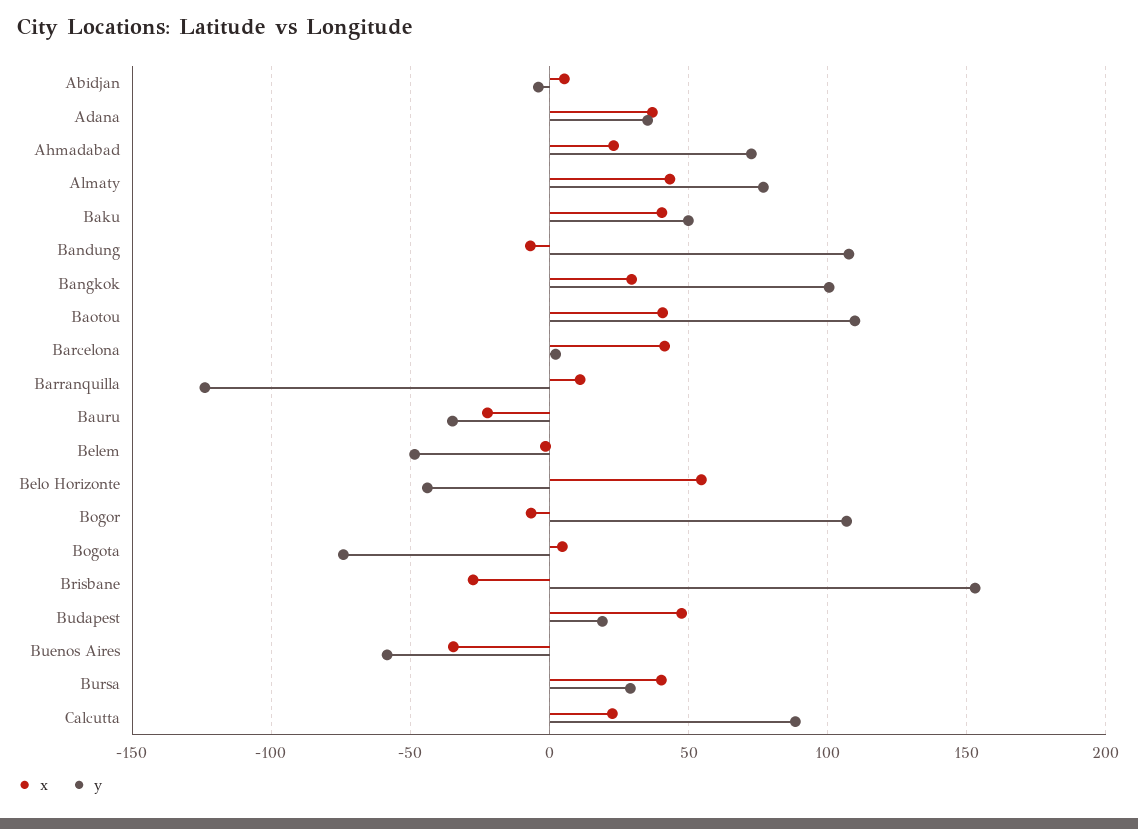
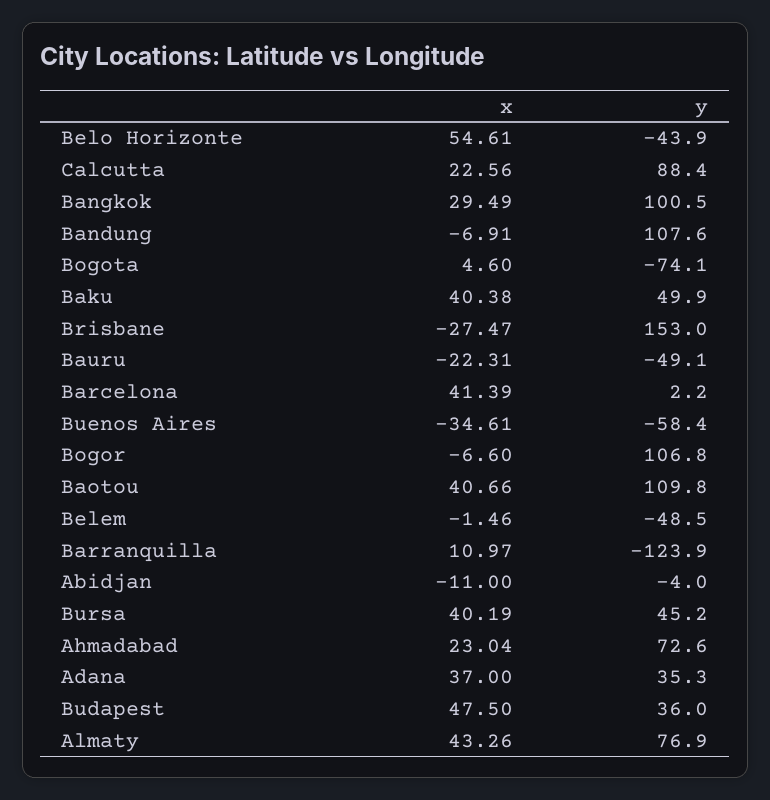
  {
    "x": {
-     "Abidjan": 5,
+     "Abidjan": -11,
      "Adana": 37,
      "Ahmadabad": 23.04,
      "Almaty": 43.26,
      "Baku": 40.38,
      "Bandung": -6.91,
      "Bangkok": 29.49,
      "Baotou": 40.66,
      "Barcelona": 41.39,
      "Barranquilla": 10.97,
      "Bauru": -22.31,
      "Belem": -1.46,
      "Belo Horizonte": 54.61,
      "Bogor": -6.6,
      "Bogota": 4.6,
      "Brisbane": -27.47,
      "Budapest": 47.5,
      "Buenos Aires": -34.61,
      "Bursa": 40.19,
      "Calcutta": 22.56
    },
    "y": {
      "Abidjan": -4,
      "Adana": 35.3,
      "Ahmadabad": 72.6,
      "Almaty": 76.9,
      "Baku": 49.9,
      "Bandung": 107.6,
      "Bangkok": 100.5,
      "Baotou": 109.8,
      "Barcelona": 2.2,
      "Barranquilla": -123.9,
-     "Bauru": -35,
+     "Bauru": -49.1,
      "Belem": -48.5,
      "Belo Horizonte": -43.9,
      "Bogor": 106.8,
      "Bogota": -74.1,
      "Brisbane": 153,
-     "Budapest": 20,
+     "Budapest": 36,
      "Buenos Aires": -58.4,
-     "Bursa": 30,
+     "Bursa": 45.2,
      "Calcutta": 88.4
    }
  }

